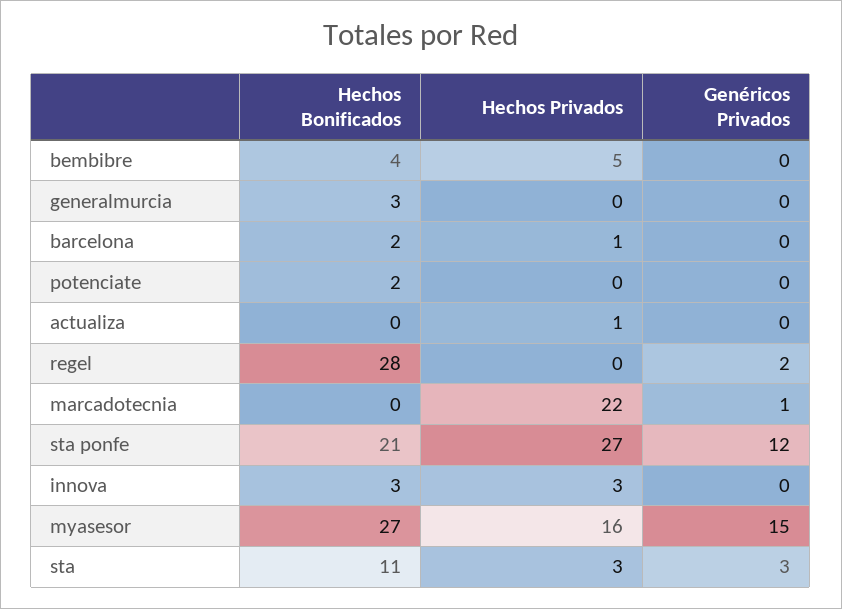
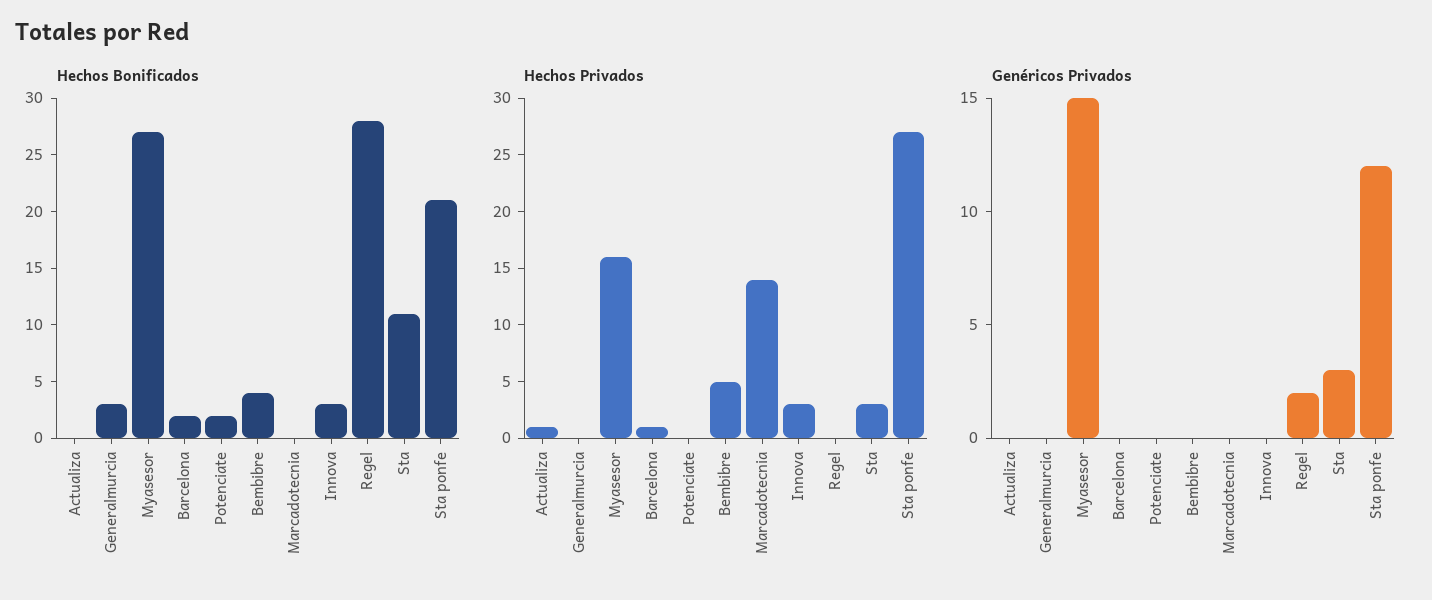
  {
    "Hechos Bonificados": {
      "bembibre": 4,
      "generalmurcia": 3,
      "barcelona": 2,
      "potenciate": 2,
      "actualiza": 0,
      "regel": 28,
      "marcadotecnia": 0,
      "sta ponfe": 21,
      "innova": 3,
      "myasesor": 27,
      "sta": 11
    },
    "Hechos Privados": {
      "bembibre": 5,
      "generalmurcia": 0,
      "barcelona": 1,
      "potenciate": 0,
      "actualiza": 1,
      "regel": 0,
-     "marcadotecnia": 22,
+     "marcadotecnia": 14,
      "sta ponfe": 27,
      "innova": 3,
      "myasesor": 16,
      "sta": 3
    },
    "Genéricos Privados": {
      "bembibre": 0,
      "generalmurcia": 0,
      "barcelona": 0,
      "potenciate": 0,
      "actualiza": 0,
      "regel": 2,
-     "marcadotecnia": 1,
+     "marcadotecnia": 0,
      "sta ponfe": 12,
      "innova": 0,
      "myasesor": 15,
      "sta": 3
    }
  }

